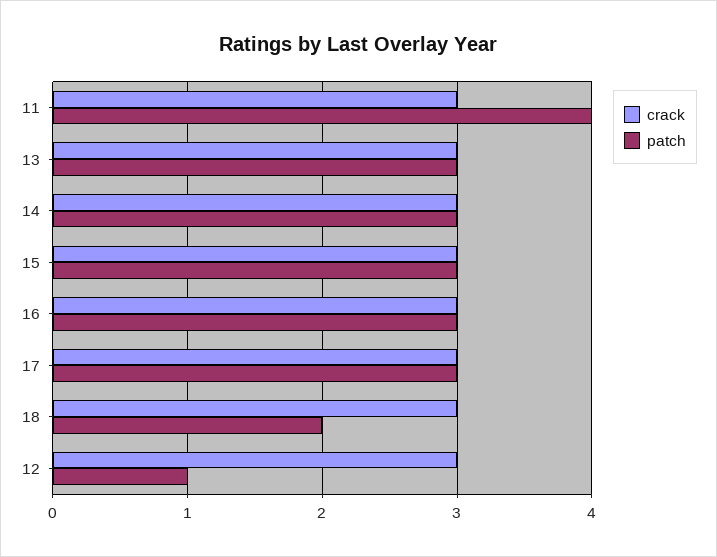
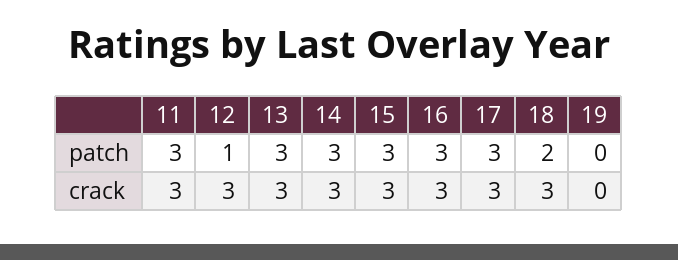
  {
    "crack": {
      "11": 3,
      "13": 3,
      "14": 3,
      "15": 3,
      "16": 3,
      "17": 3,
      "18": 3,
-     "12": 3
+     "12": 3,
+     "19": 0
    },
    "patch": {
-     "11": 4,
+     "11": 3,
      "13": 3,
      "14": 3,
      "15": 3,
      "16": 3,
      "17": 3,
      "18": 2,
-     "12": 1
+     "12": 1,
+     "19": 0
    }
  }

